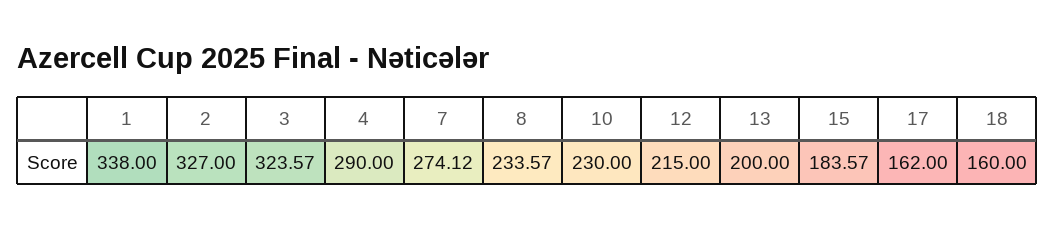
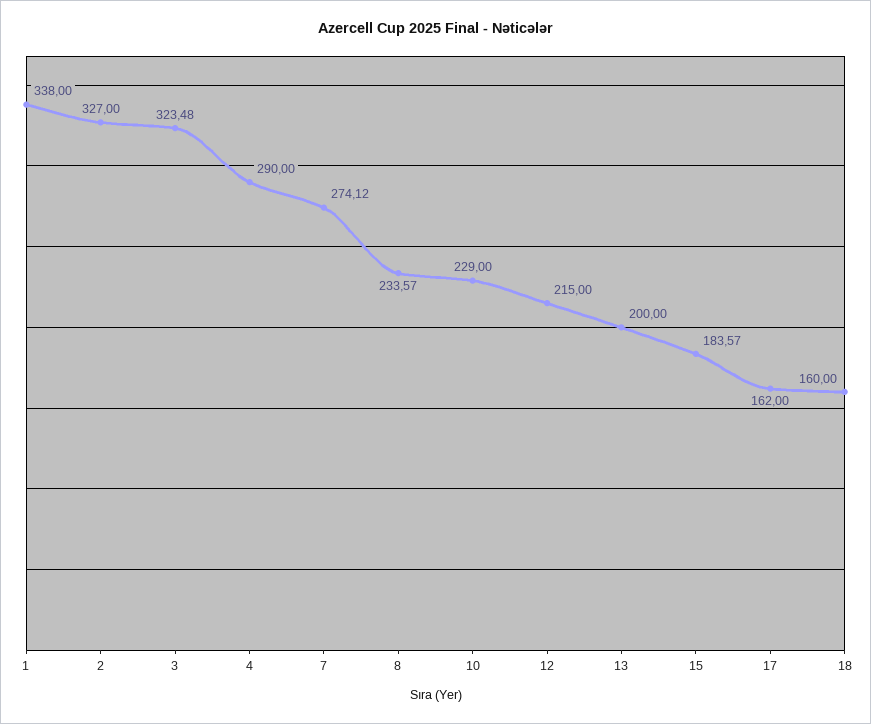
  {
    "1": 338,
    "2": 327,
-   "3": 323.57,
+   "3": 323.48,
    "4": 290,
    "7": 274.12,
    "8": 233.57,
-   "10": 230,
+   "10": 229,
    "12": 215,
    "13": 200,
    "15": 183.57,
    "17": 162,
    "18": 160
  }

